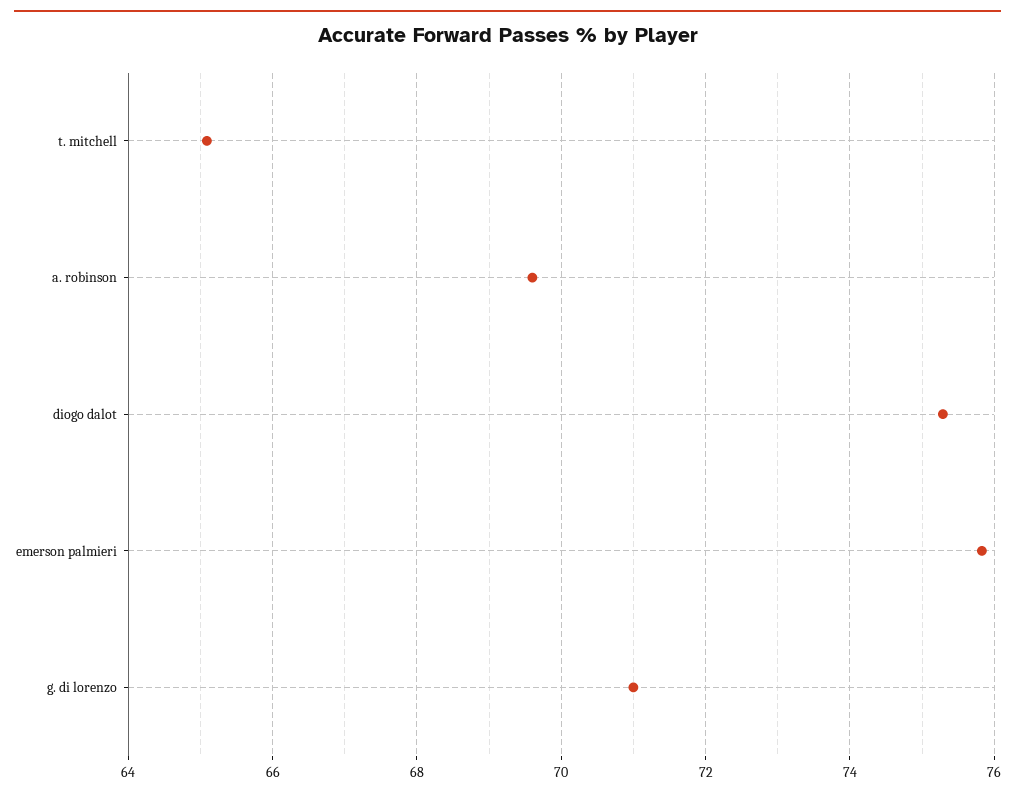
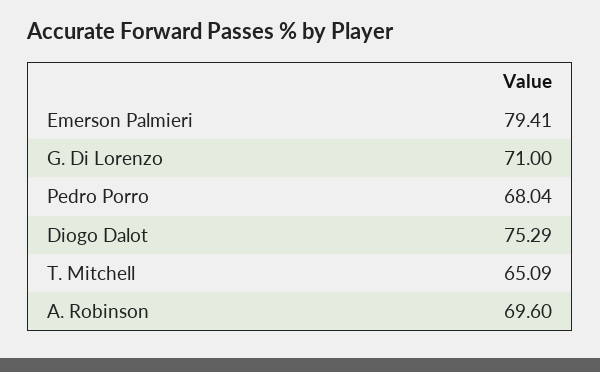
  {
    "t. mitchell": 65.09,
    "a. robinson": 69.6,
    "diogo dalot": 75.29,
-   "emerson palmieri": 75.8,
+   "emerson palmieri": 79.41,
-   "g. di lorenzo": 71
+   "g. di lorenzo": 71,
+   "Pedro Porro": 68.04
  }

